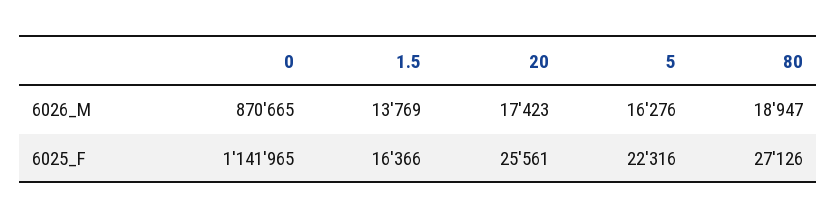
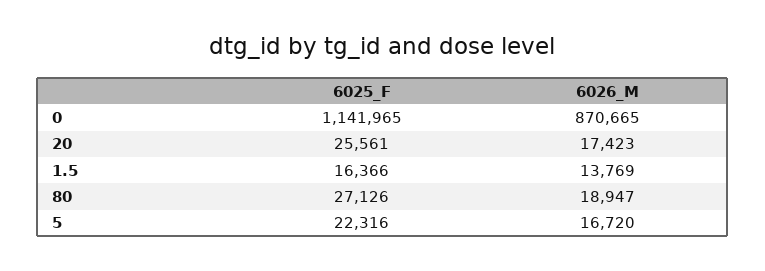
  {
    "0": {
      "6026_M": 870665,
      "6025_F": 1141965
    },
    "1.5": {
      "6026_M": 13769,
      "6025_F": 16366
    },
    "20": {
      "6026_M": 17423,
      "6025_F": 25561
    },
    "5": {
-     "6026_M": 16276,
+     "6026_M": 16720,
      "6025_F": 22316
    },
    "80": {
      "6026_M": 18947,
      "6025_F": 27126
    }
  }

